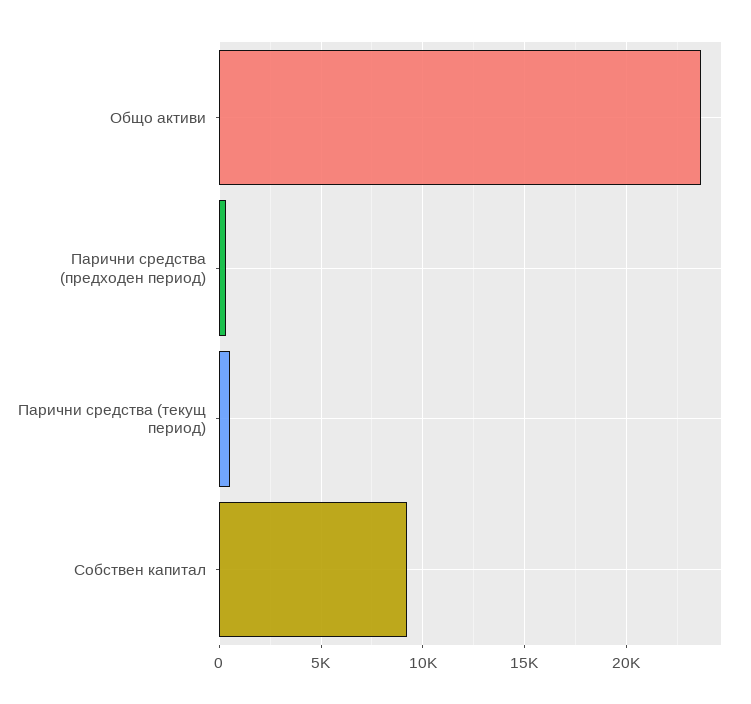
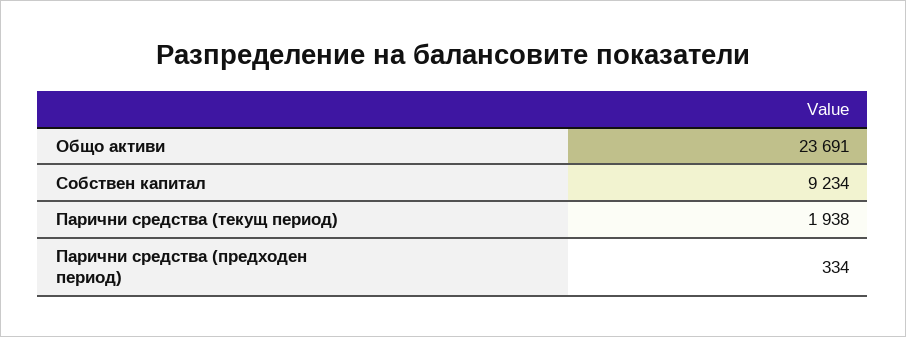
  {
    "Общо активи": 23691,
    "Парични средства (предходен период)": 334,
-   "Парични средства (текущ период)": 500,
+   "Парични средства (текущ период)": 1938,
    "Собствен капитал": 9234
  }

